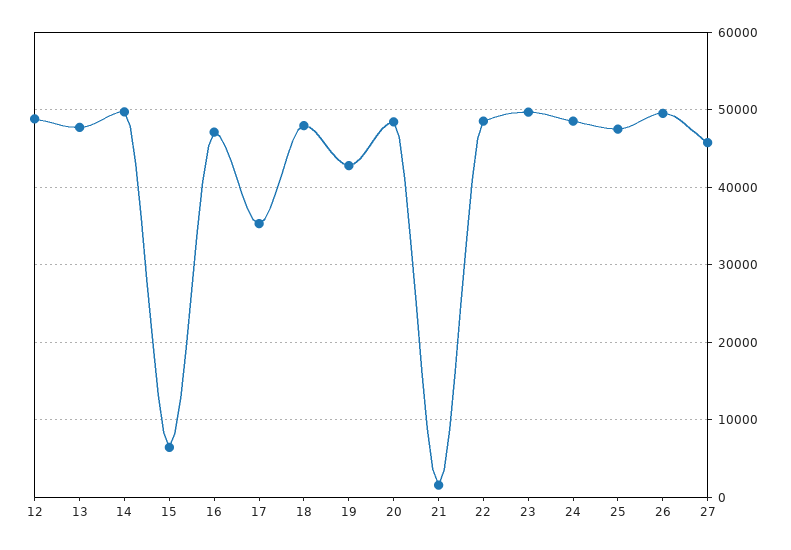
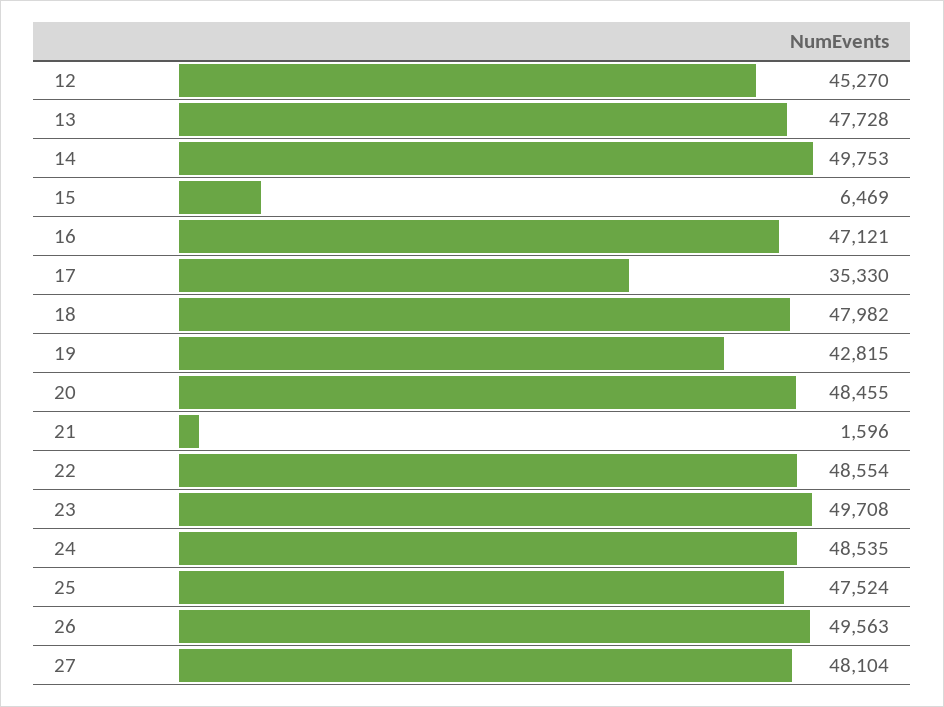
  {
-   "12": 49000,
+   "12": 45270,
    "13": 47728,
    "14": 49753,
    "15": 6469,
    "16": 47121,
    "17": 35330,
    "18": 47982,
    "19": 42815,
    "20": 48455,
    "21": 1596,
    "22": 48554,
    "23": 49708,
    "24": 48535,
    "25": 47524,
    "26": 49563,
-   "27": 46000
+   "27": 48104
  }

